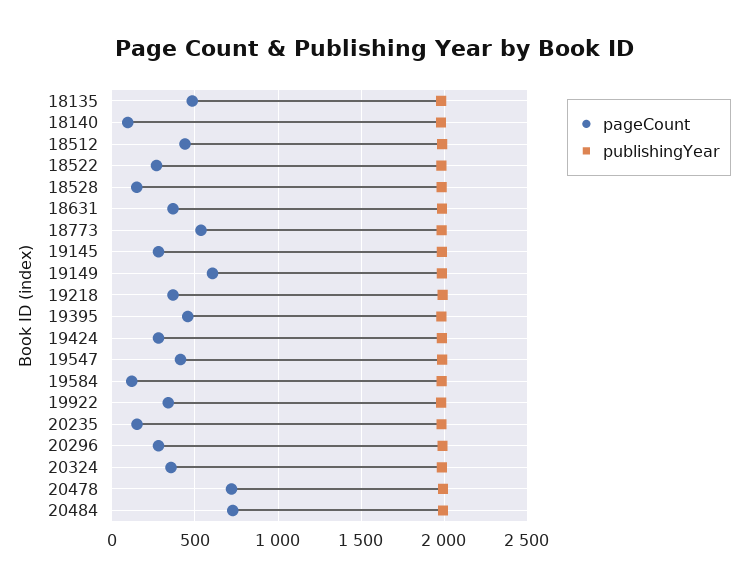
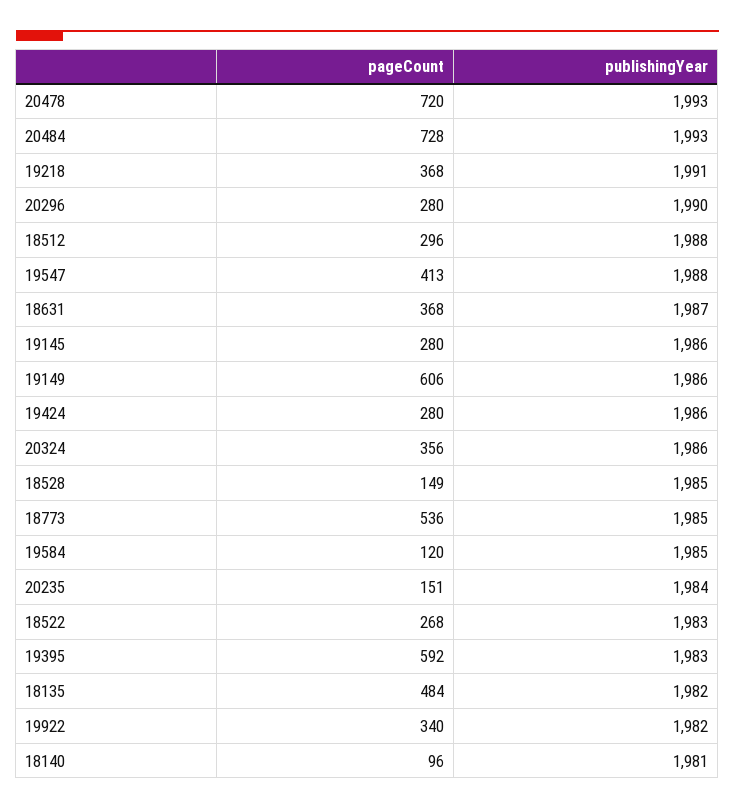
  {
    "pageCount": {
      "18135": 484,
      "18140": 96,
-     "18512": 450,
+     "18512": 296,
      "18522": 268,
      "18528": 149,
      "18631": 368,
      "18773": 536,
      "19145": 280,
      "19149": 606,
      "19218": 368,
-     "19395": 450,
+     "19395": 592,
      "19424": 280,
      "19547": 413,
      "19584": 120,
      "19922": 340,
      "20235": 151,
      "20296": 280,
      "20324": 356,
      "20478": 720,
      "20484": 728
    },
    "publishingYear": {
      "18135": 1982,
      "18140": 1981,
      "18512": 1988,
      "18522": 1983,
      "18528": 1985,
      "18631": 1987,
      "18773": 1985,
      "19145": 1986,
      "19149": 1986,
      "19218": 1991,
      "19395": 1983,
      "19424": 1986,
      "19547": 1988,
      "19584": 1985,
      "19922": 1982,
      "20235": 1984,
      "20296": 1990,
      "20324": 1986,
      "20478": 1993,
      "20484": 1993
    }
  }

